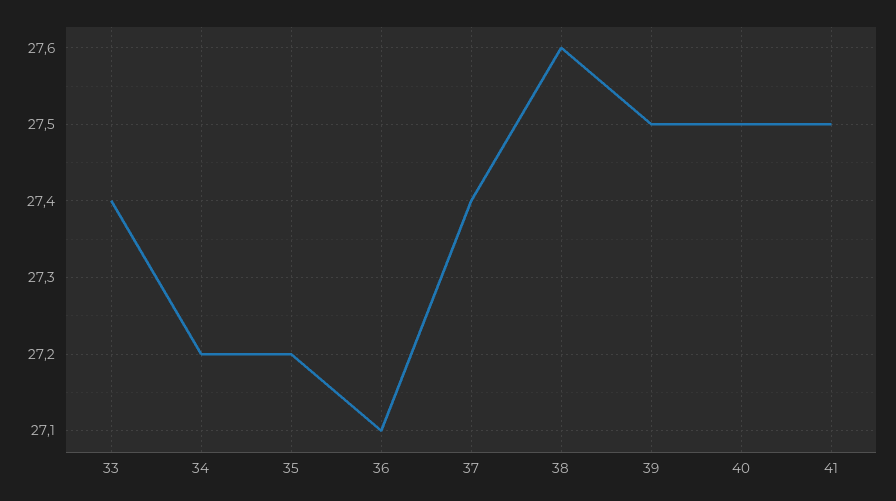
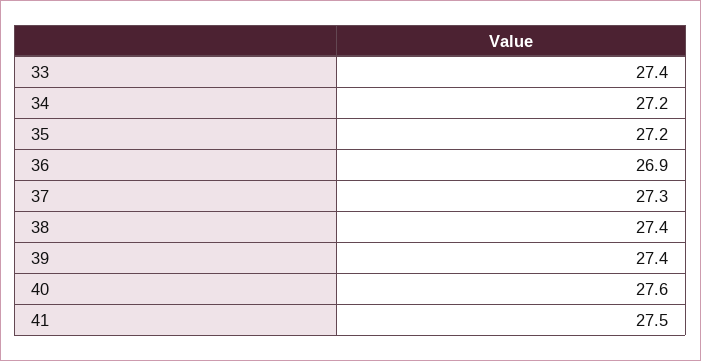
  {
    "33": 27.4,
    "34": 27.2,
    "35": 27.2,
-   "36": 27.1,
+   "36": 26.9,
-   "37": 27.4,
+   "37": 27.3,
-   "38": 27.6,
+   "38": 27.4,
-   "39": 27.5,
+   "39": 27.4,
-   "40": 27.5,
+   "40": 27.6,
    "41": 27.5
  }

